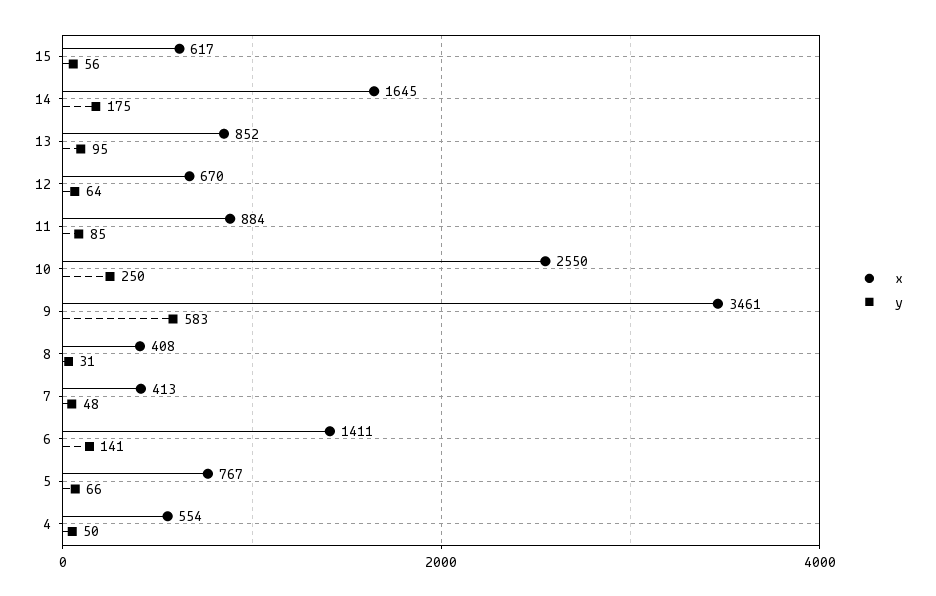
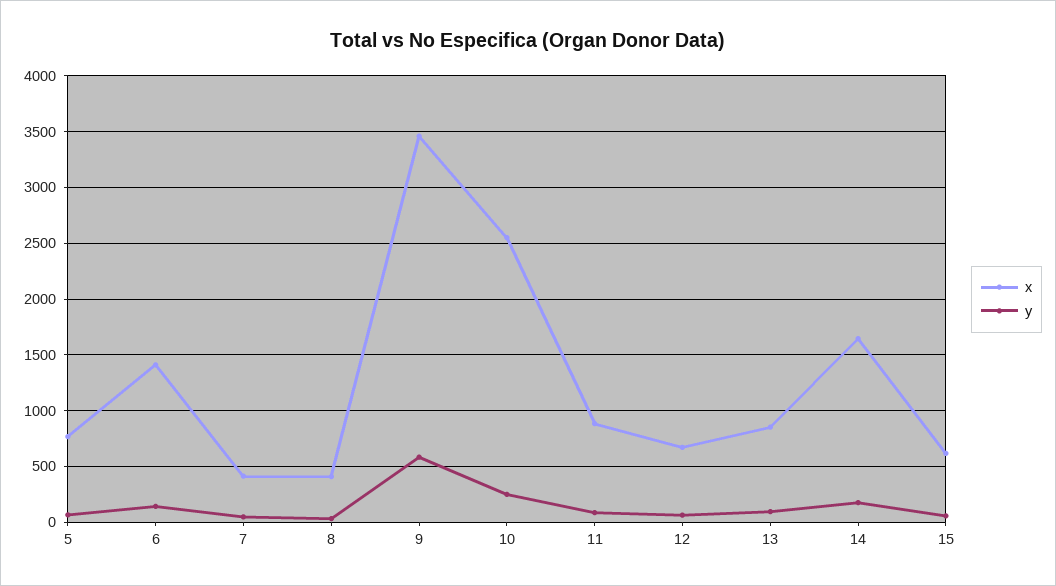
  {
    "x": {
      "15": 617,
      "14": 1645,
      "13": 852,
      "12": 670,
      "11": 884,
      "10": 2550,
      "9": 3461,
      "8": 408,
      "7": 413,
      "6": 1411,
-     "5": 767,
+     "5": 767
-     "4": 554
    },
    "y": {
      "15": 56,
      "14": 175,
      "13": 95,
      "12": 64,
      "11": 85,
      "10": 250,
      "9": 583,
      "8": 31,
      "7": 48,
      "6": 141,
-     "5": 66,
+     "5": 66
-     "4": 50
    }
  }

